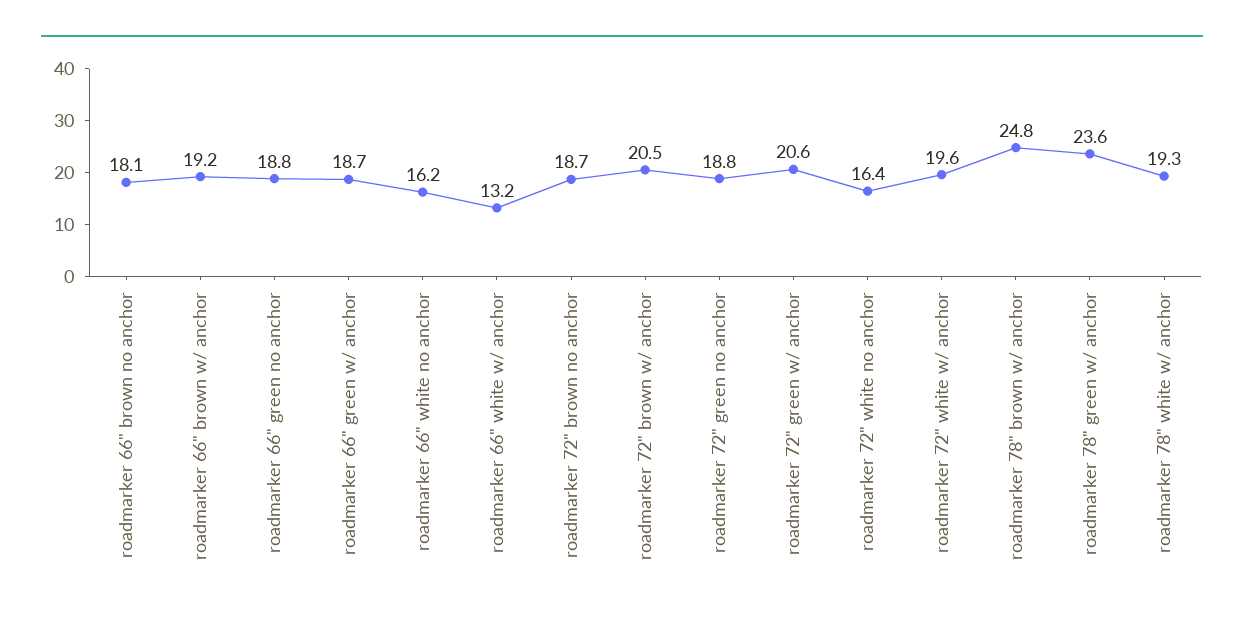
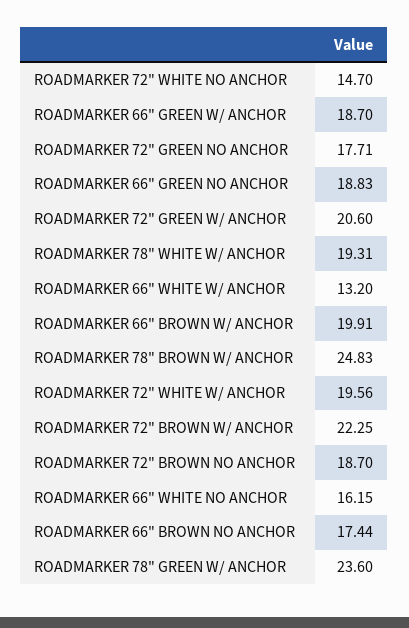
  {
-   "roadmarker 66\" brown no anchor": 18.1,
+   "roadmarker 66\" brown no anchor": 17.44,
-   "roadmarker 66\" brown w/ anchor": 19.2,
+   "roadmarker 66\" brown w/ anchor": 19.91,
    "roadmarker 66\" green no anchor": 18.83,
    "roadmarker 66\" green w/ anchor": 18.7,
    "roadmarker 66\" white no anchor": 16.15,
    "roadmarker 66\" white w/ anchor": 13.2,
    "roadmarker 72\" brown no anchor": 18.7,
-   "roadmarker 72\" brown w/ anchor": 20.5,
+   "roadmarker 72\" brown w/ anchor": 22.25,
-   "roadmarker 72\" green no anchor": 18.8,
+   "roadmarker 72\" green no anchor": 17.71,
    "roadmarker 72\" green w/ anchor": 20.6,
-   "roadmarker 72\" white no anchor": 16.4,
+   "roadmarker 72\" white no anchor": 14.7,
    "roadmarker 72\" white w/ anchor": 19.56,
    "roadmarker 78\" brown w/ anchor": 24.83,
    "roadmarker 78\" green w/ anchor": 23.6,
    "roadmarker 78\" white w/ anchor": 19.31
  }

